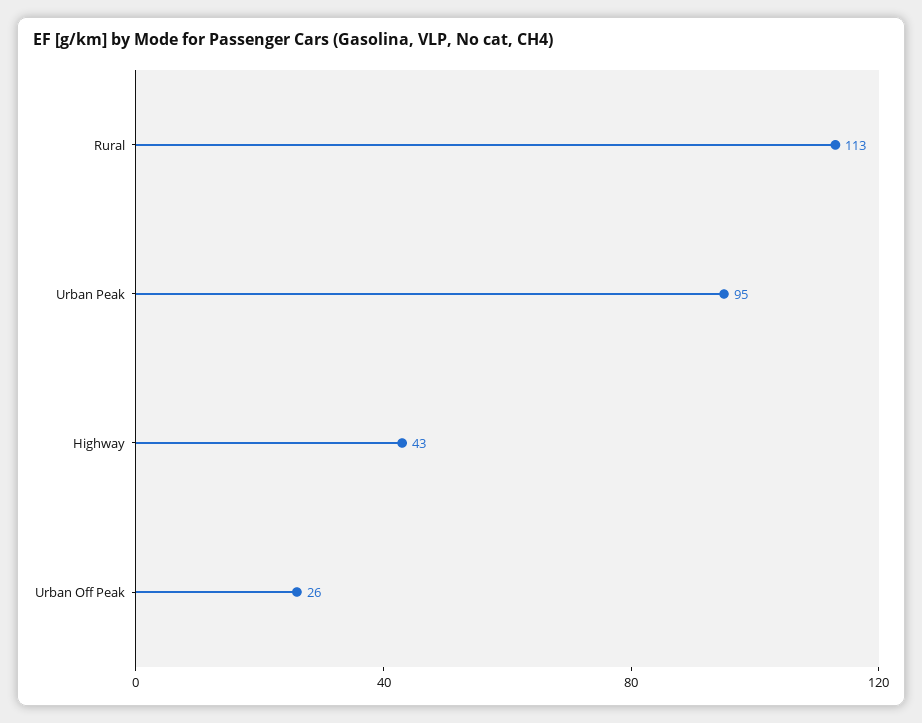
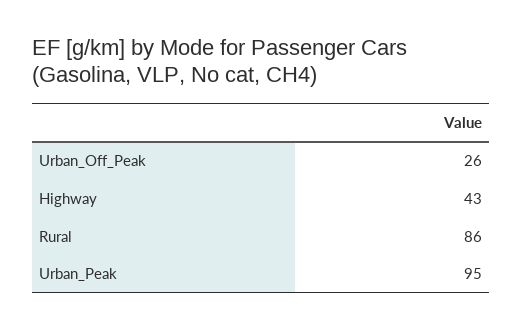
  {
-   "Rural": 113,
+   "Rural": 86,
    "Urban Peak": 95,
    "Highway": 43,
    "Urban Off Peak": 26
  }

